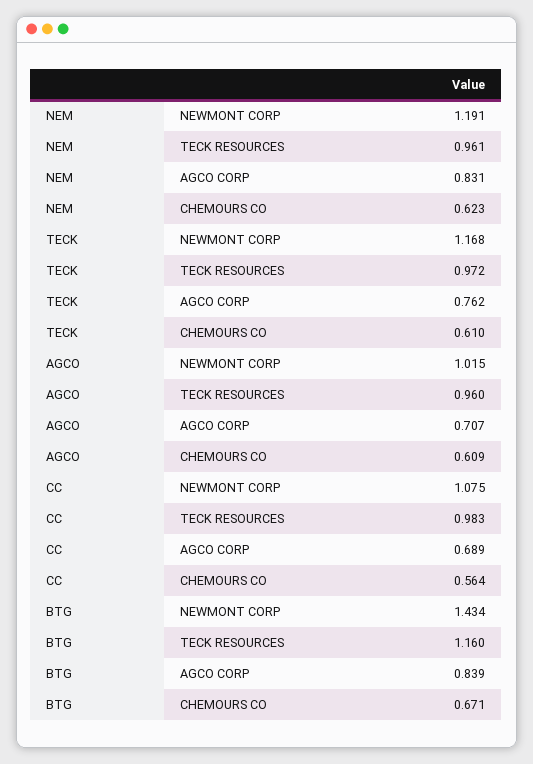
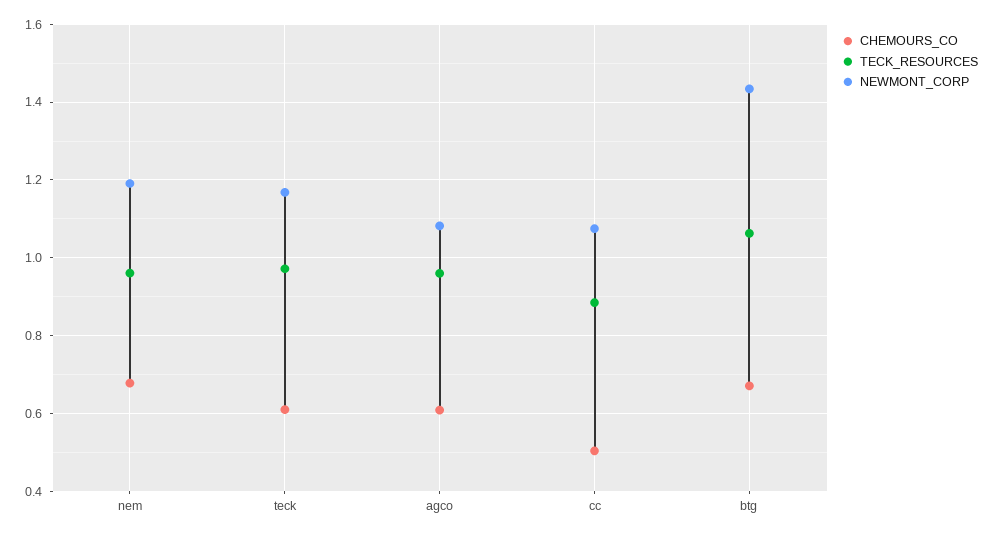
  {
    "NEWMONT CORP": {
      "NEM": 1.191,
      "TECK": 1.168,
-     "AGCO": 1.015,
+     "AGCO": 1.08,
      "CC": 1.075,
      "BTG": 1.434
    },
    "TECK RESOURCES": {
      "NEM": 0.961,
      "TECK": 0.972,
      "AGCO": 0.96,
-     "CC": 0.983,
+     "CC": 0.88,
-     "BTG": 1.16
+     "BTG": 1.06
    },
-   "AGCO CORP": {
-     "NEM": 0.831,
-     "TECK": 0.762,
-     "AGCO": 0.707,
-     "CC": 0.689,
-     "BTG": 0.839
-   },
    "CHEMOURS CO": {
-     "NEM": 0.623,
+     "NEM": 0.68,
      "TECK": 0.61,
      "AGCO": 0.609,
-     "CC": 0.564,
+     "CC": 0.5,
      "BTG": 0.671
    }
  }

